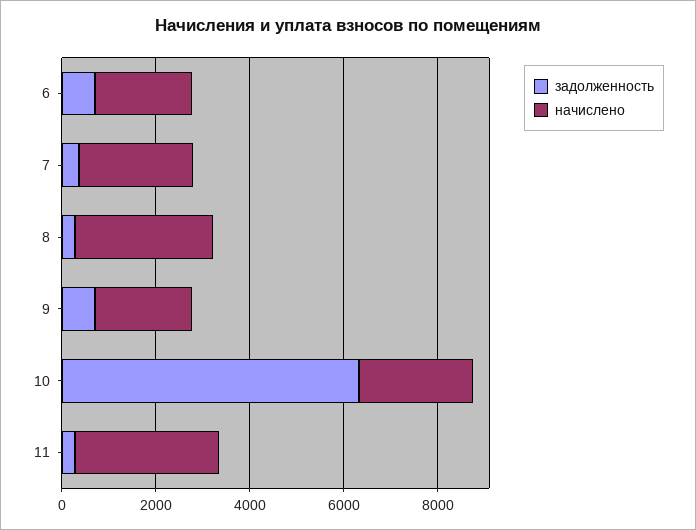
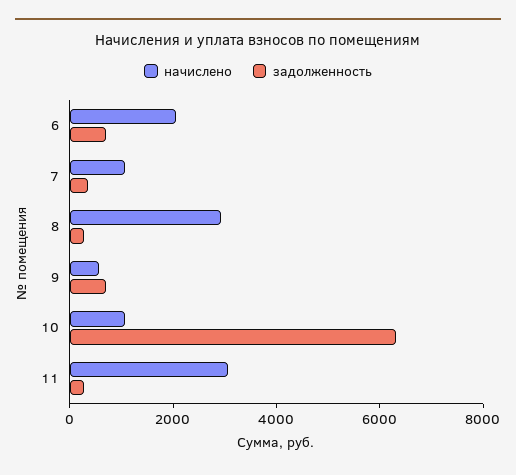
  {
    "задолженность": {
      "6": 500,
      "7": 500,
      "8": 500,
      "9": 500,
      "10": 6500,
      "11": 500
    },
    "начислено": {
      "6": 2000,
-     "7": 2500,
+     "7": 1000,
      "8": 3000,
-     "9": 2000,
+     "9": 500,
-     "10": 2500,
+     "10": 1000,
      "11": 3000
    }
  }

